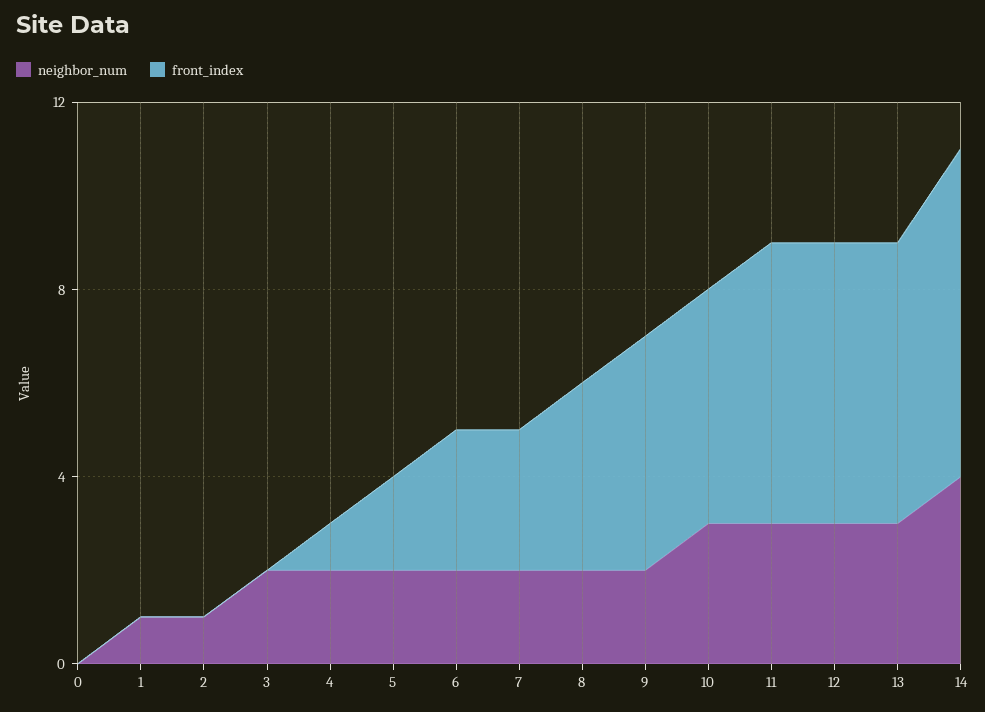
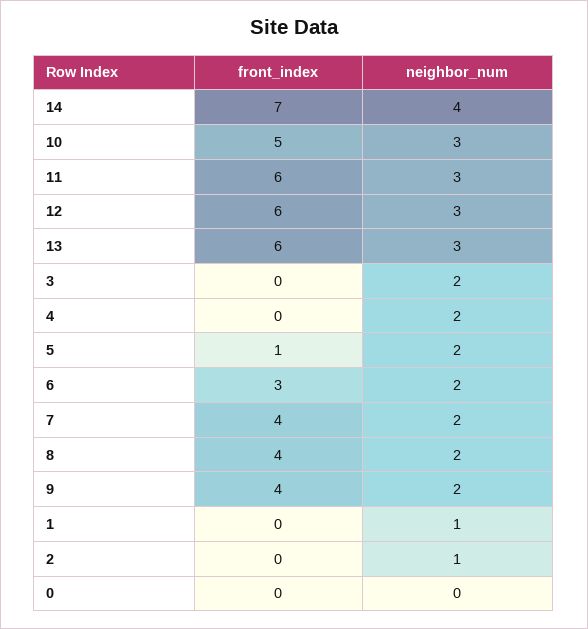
  {
    "neighbor_num": {
      "0": 0,
      "1": 1,
      "2": 1,
      "3": 2,
      "4": 2,
      "5": 2,
      "6": 2,
      "7": 2,
      "8": 2,
      "9": 2,
      "10": 3,
      "11": 3,
      "12": 3,
      "13": 3,
      "14": 4
    },
    "front_index": {
      "0": 0,
      "1": 0,
      "2": 0,
      "3": 0,
-     "4": 1,
+     "4": 0,
-     "5": 2,
+     "5": 1,
      "6": 3,
-     "7": 3,
+     "7": 4,
      "8": 4,
-     "9": 5,
+     "9": 4,
      "10": 5,
      "11": 6,
      "12": 6,
      "13": 6,
      "14": 7
    }
  }

